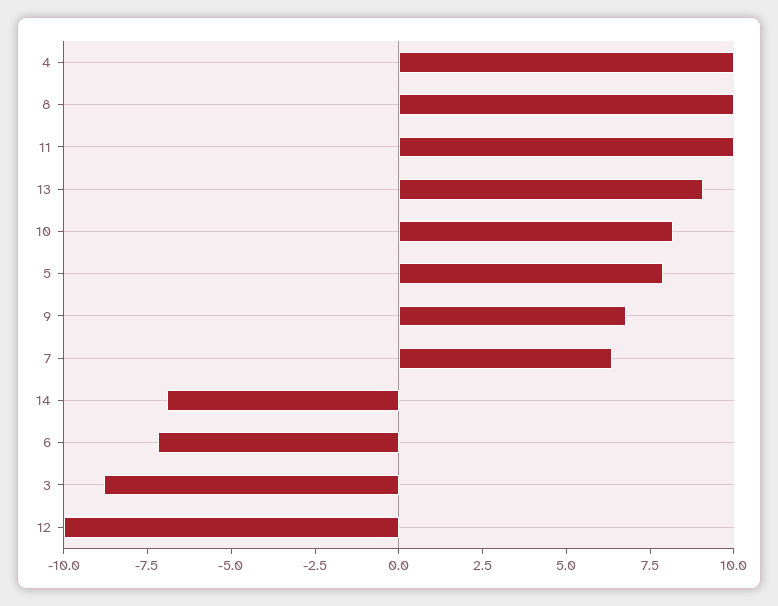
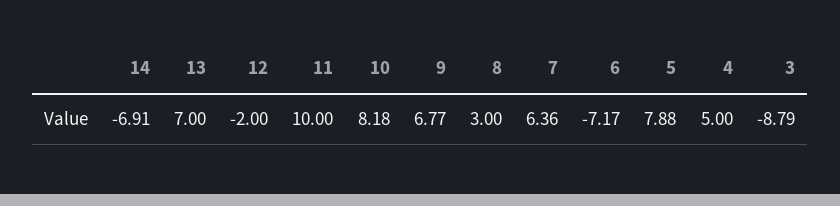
  {
-   "4": 10,
+   "4": 5,
-   "8": 10,
+   "8": 3,
    "11": 10,
-   "13": 9,
+   "13": 7,
    "10": 8.18,
    "5": 7.88,
    "9": 6.77,
    "7": 6.36,
    "14": -6.91,
    "6": -7.17,
    "3": -8.79,
-   "12": -10
+   "12": -2
  }

